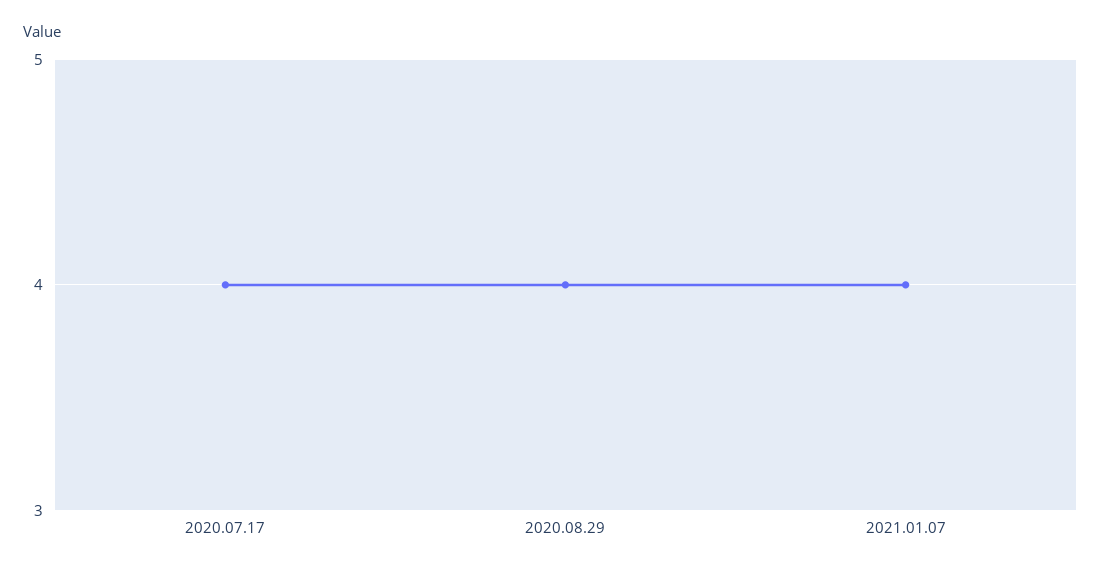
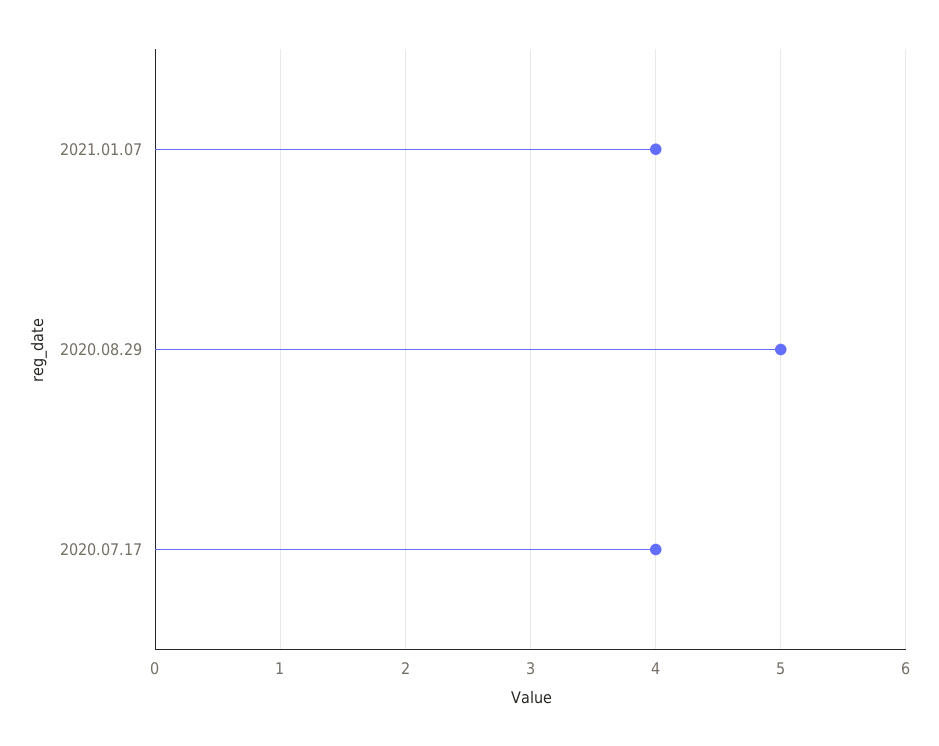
  {
    "2020.07.17": 4,
-   "2020.08.29": 4,
+   "2020.08.29": 5,
    "2021.01.07": 4
  }

